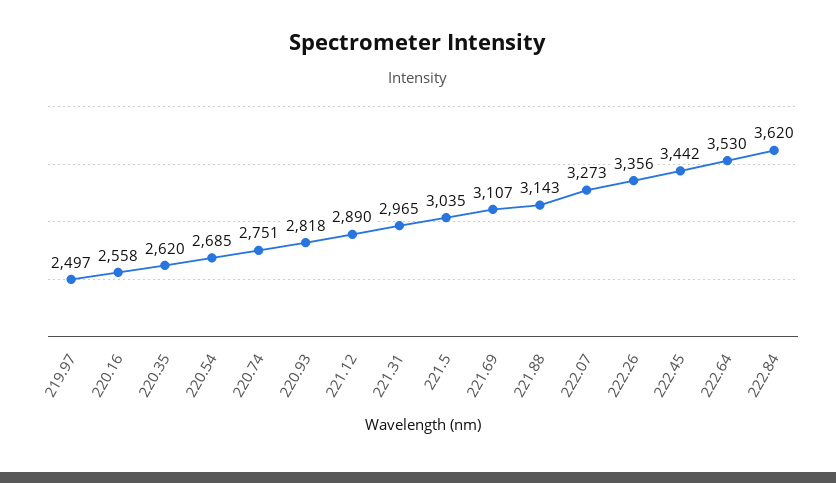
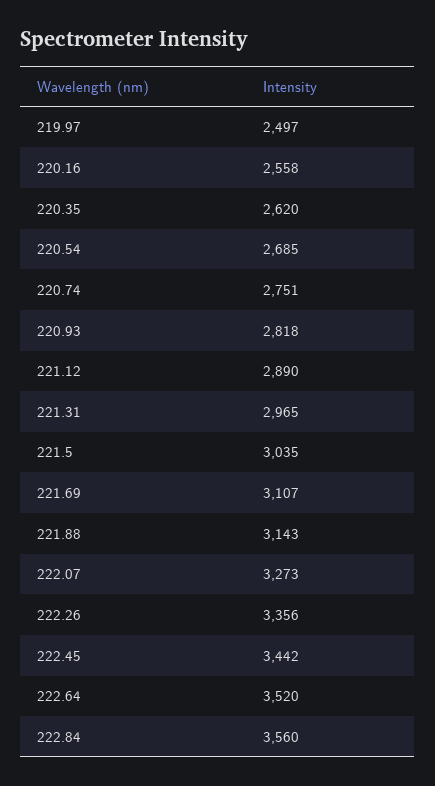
  {
    "219.97": 2497,
    "220.16": 2558,
    "220.35": 2620,
    "220.54": 2685,
    "220.74": 2751,
    "220.93": 2818,
    "221.12": 2890,
    "221.31": 2965,
    "221.5": 3035,
    "221.69": 3107,
    "221.88": 3143,
    "222.07": 3273,
    "222.26": 3356,
    "222.45": 3442,
-   "222.64": 3530,
+   "222.64": 3520,
-   "222.84": 3620
+   "222.84": 3560
  }

